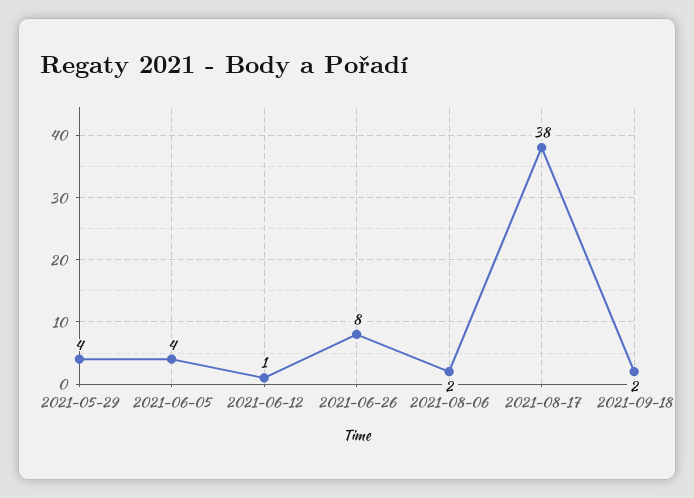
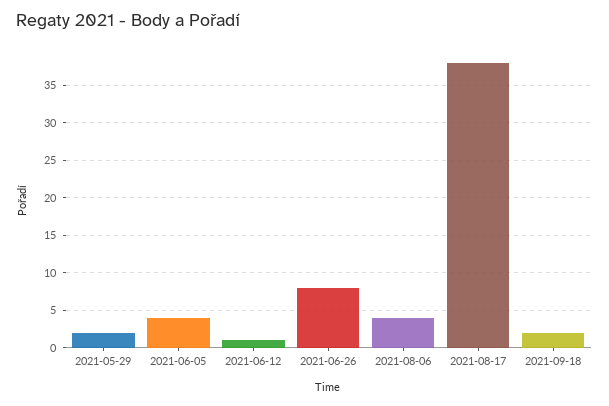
  {
-   "2021-05-29": 4,
+   "2021-05-29": 2,
    "2021-06-05": 4,
    "2021-06-12": 1,
    "2021-06-26": 8,
-   "2021-08-06": 2,
+   "2021-08-06": 4,
    "2021-08-17": 38,
    "2021-09-18": 2
  }

